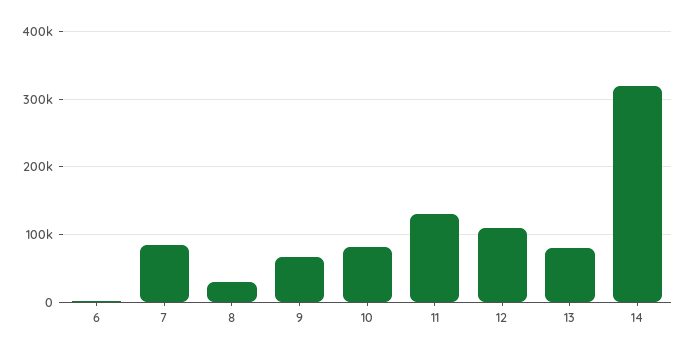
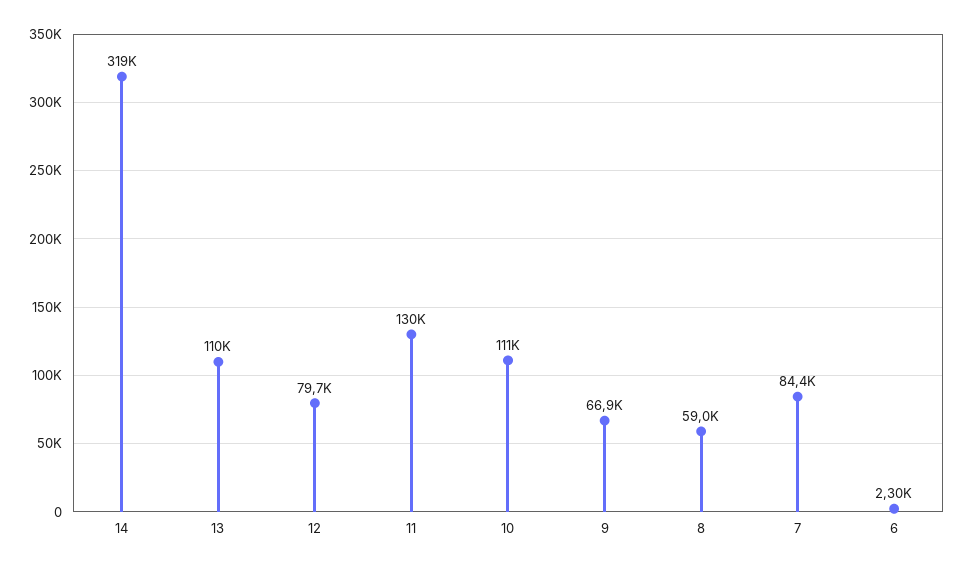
  {
    "6": 2300,
    "7": 84400,
-   "8": 30000,
+   "8": 59000,
    "9": 66900,
-   "10": 80000,
+   "10": 111000,
    "11": 130000,
-   "12": 110000,
+   "12": 79700,
-   "13": 80000,
+   "13": 110000,
    "14": 319000
  }

